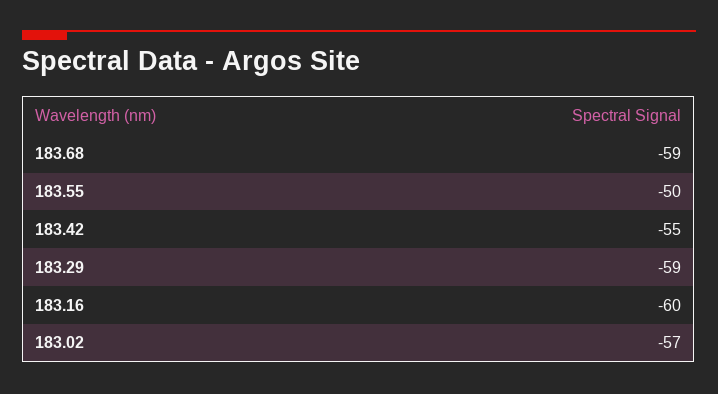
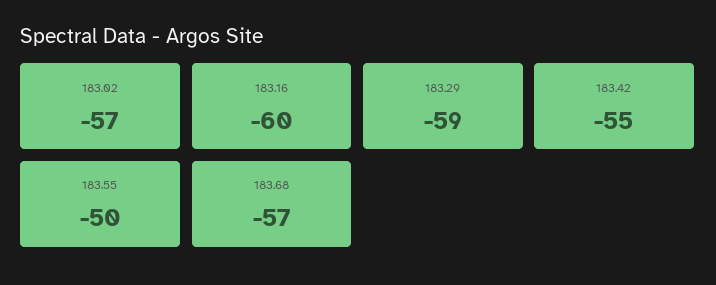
  {
-   "183.68": -59,
+   "183.68": -57,
    "183.55": -50,
    "183.42": -55,
    "183.29": -59,
    "183.16": -60,
    "183.02": -57
  }

